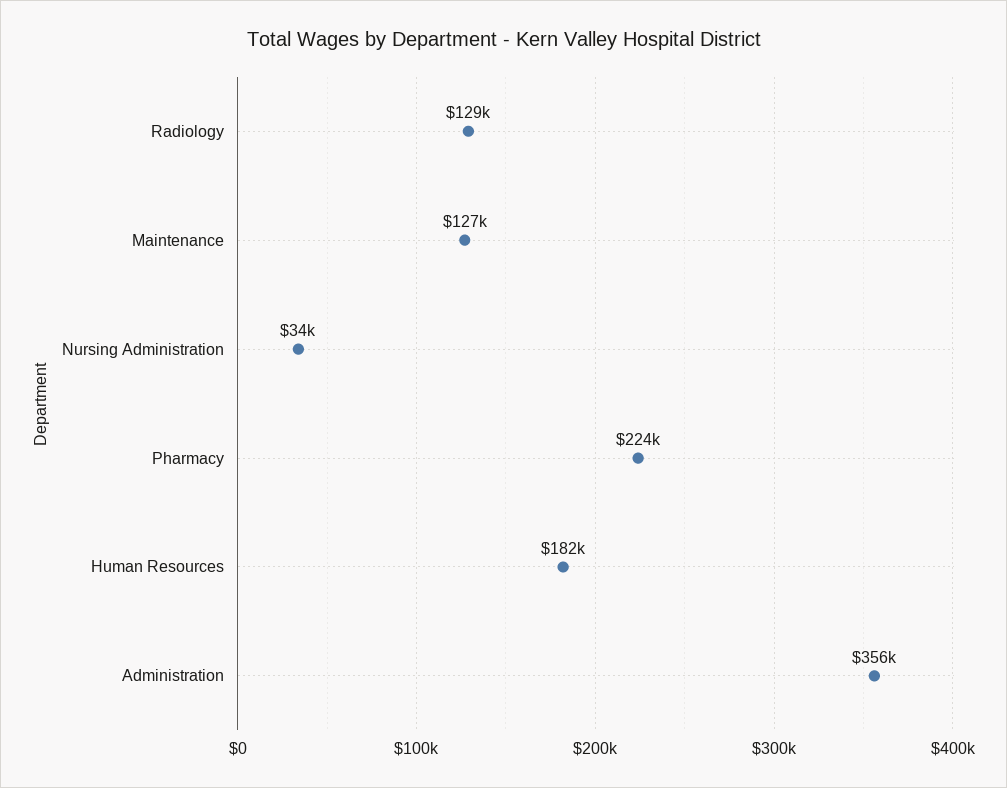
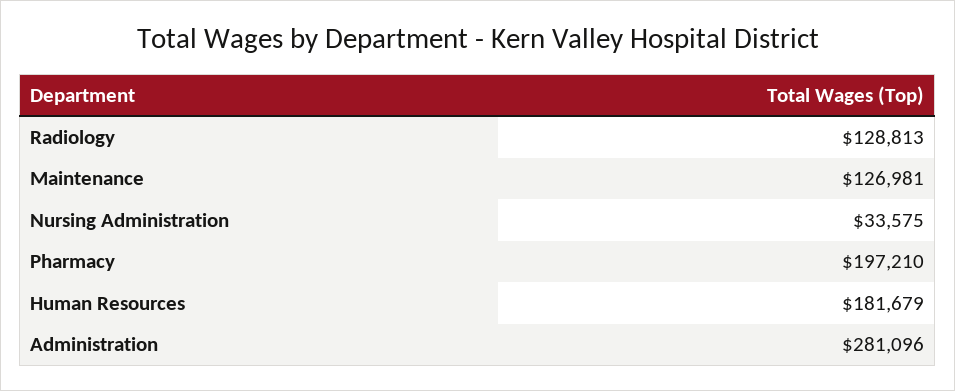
  {
    "Radiology": 128813,
    "Maintenance": 126981,
    "Nursing Administration": 33575,
-   "Pharmacy": 224000,
+   "Pharmacy": 197210,
    "Human Resources": 181679,
-   "Administration": 356000
+   "Administration": 281096
  }

